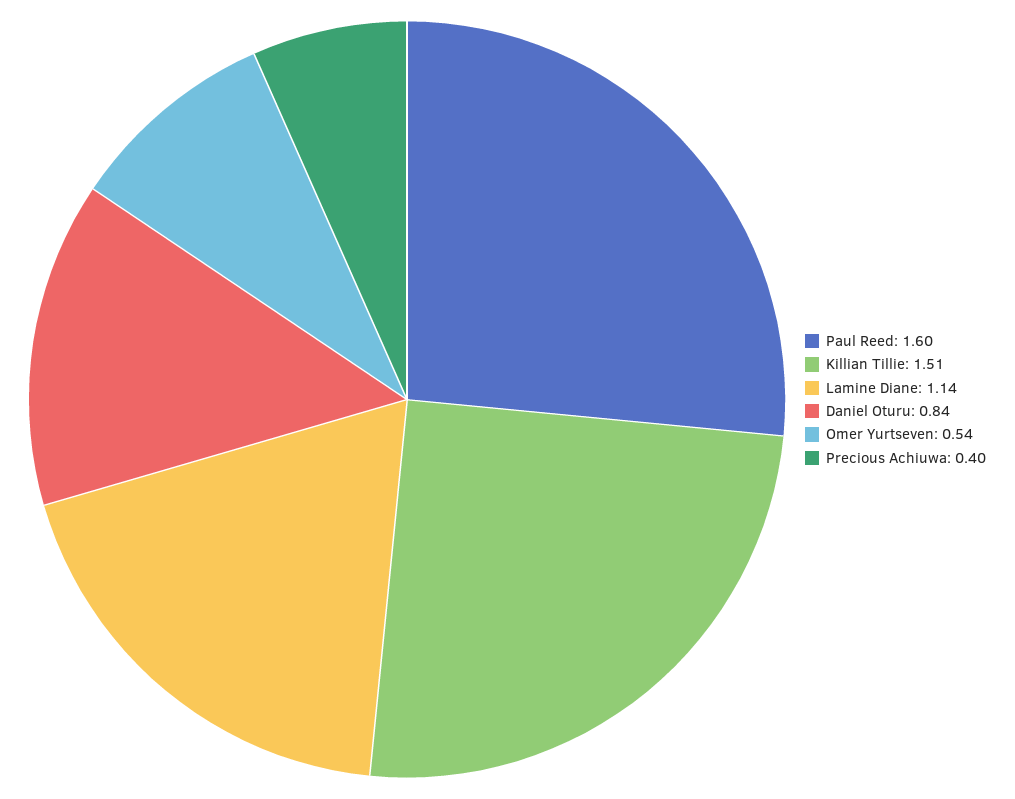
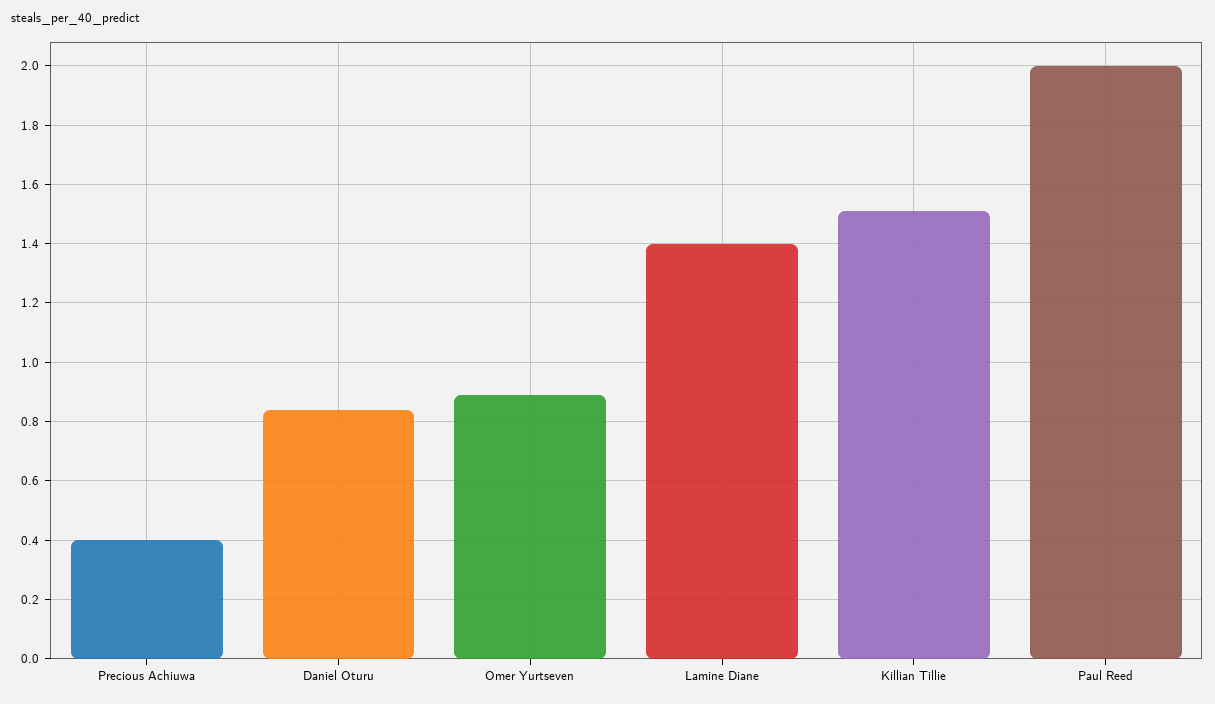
  {
-   "Paul Reed": 1.6,
+   "Paul Reed": 2,
    "Killian Tillie": 1.51,
-   "Lamine Diane": 1.14,
+   "Lamine Diane": 1.4,
    "Daniel Oturu": 0.84,
-   "Omer Yurtseven": 0.54,
+   "Omer Yurtseven": 0.9,
    "Precious Achiuwa": 0.4
  }

